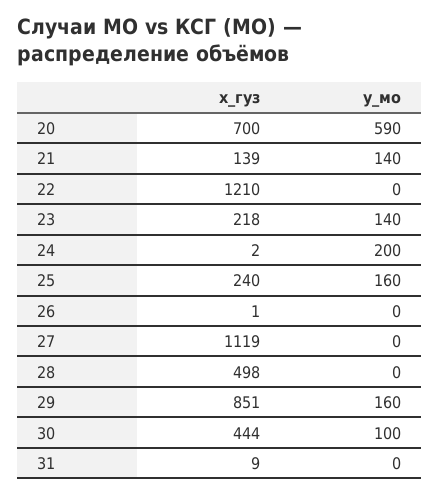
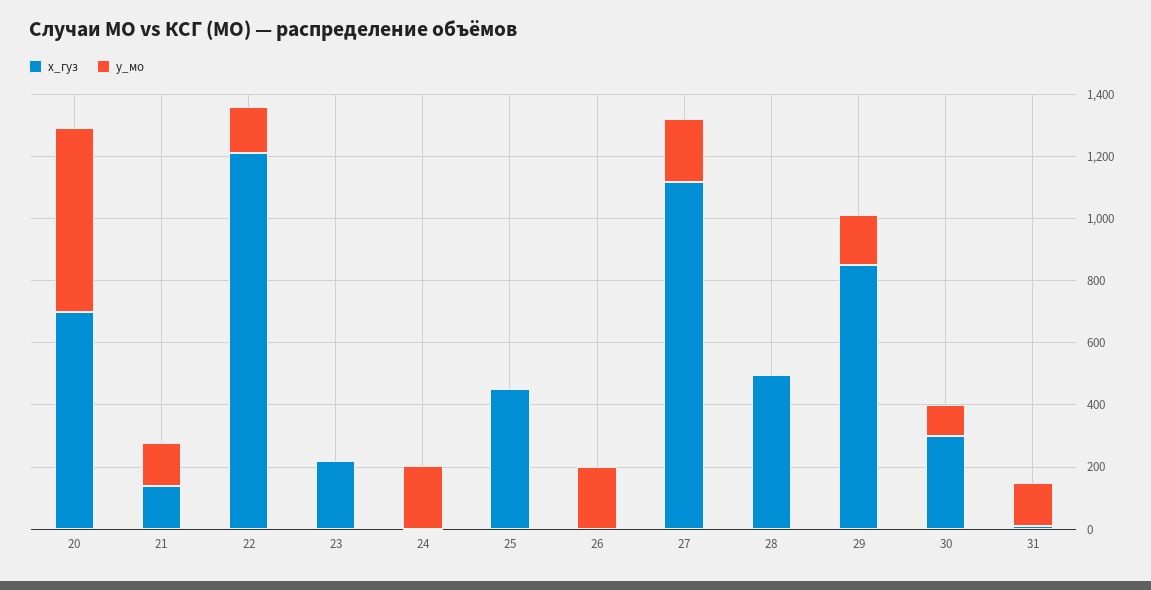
  {
    "x_гуз": {
      "20": 700,
      "21": 139,
      "22": 1210,
      "23": 218,
      "24": 2,
-     "25": 240,
+     "25": 450,
      "26": 1,
      "27": 1119,
      "28": 498,
      "29": 851,
-     "30": 444,
+     "30": 300,
      "31": 9
    },
    "y_мо": {
      "20": 590,
      "21": 140,
-     "22": 0,
+     "22": 150,
-     "23": 140,
+     "23": 0,
      "24": 200,
-     "25": 160,
+     "25": 0,
-     "26": 0,
+     "26": 200,
-     "27": 0,
+     "27": 200,
      "28": 0,
      "29": 160,
      "30": 100,
-     "31": 0
+     "31": 150
    }
  }

